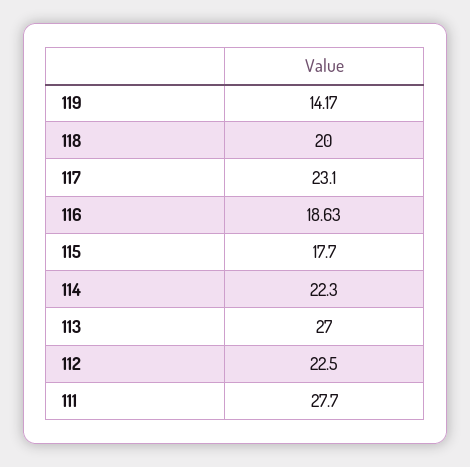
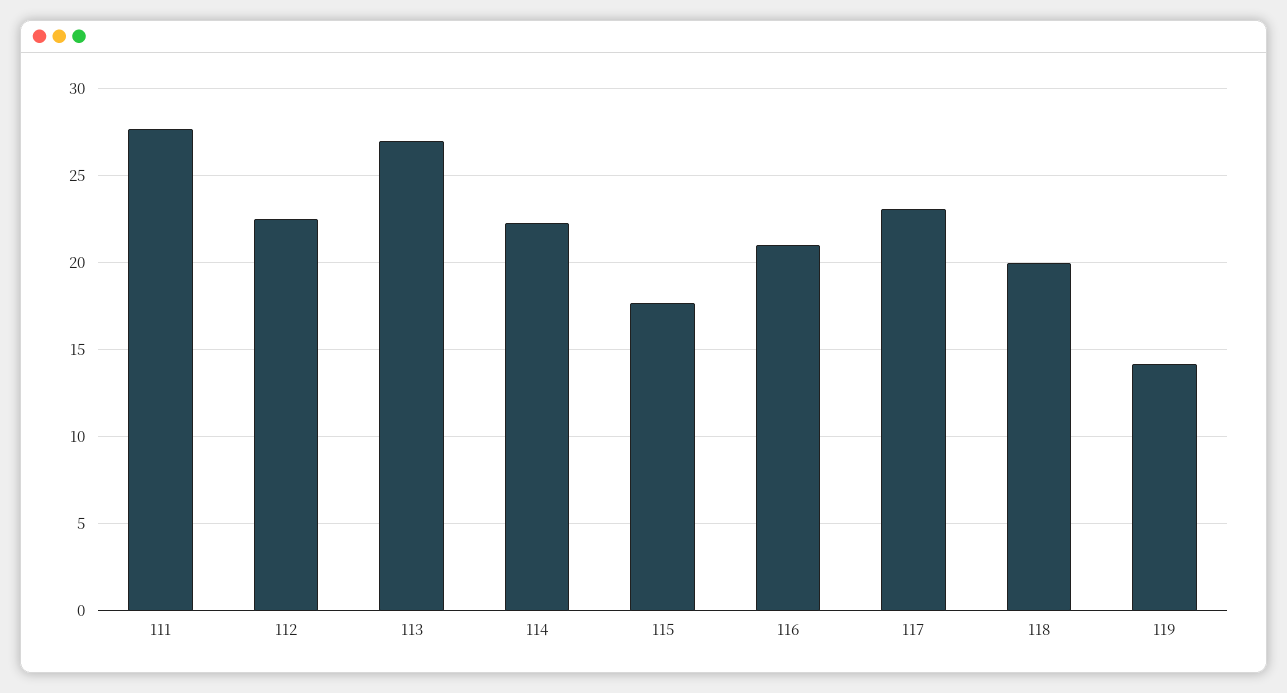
  {
    "119": 14.17,
    "118": 20,
    "117": 23.1,
-   "116": 18.63,
+   "116": 21,
    "115": 17.7,
    "114": 22.3,
    "113": 27,
    "112": 22.5,
    "111": 27.7
  }

